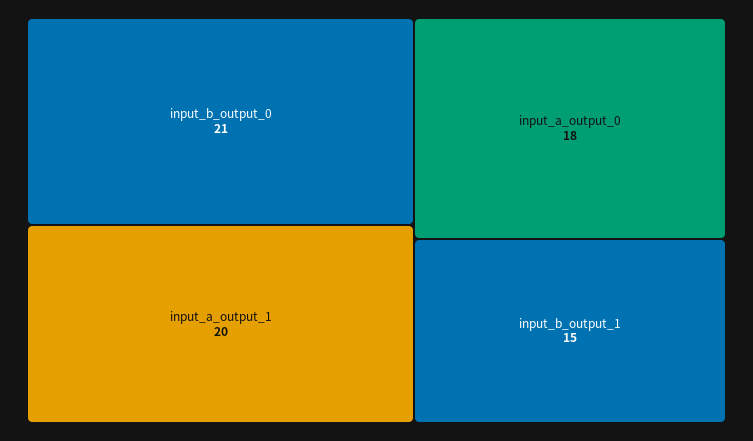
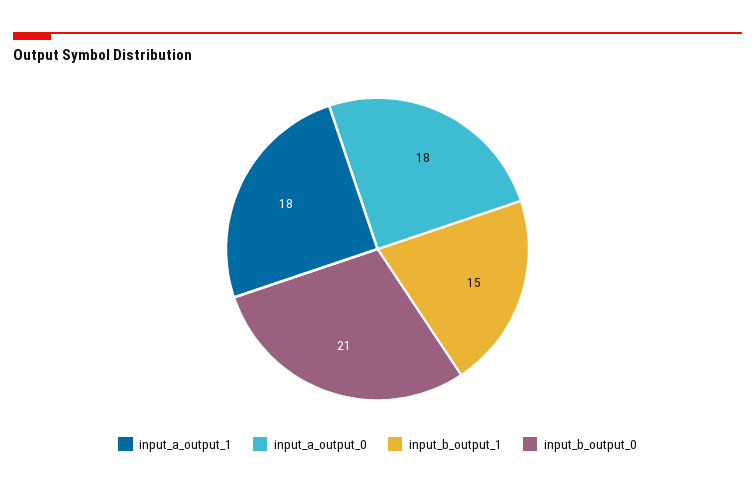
  {
    "input_b_output_0": 21,
-   "input_a_output_1": 20,
+   "input_a_output_1": 18,
    "input_a_output_0": 18,
    "input_b_output_1": 15
  }

